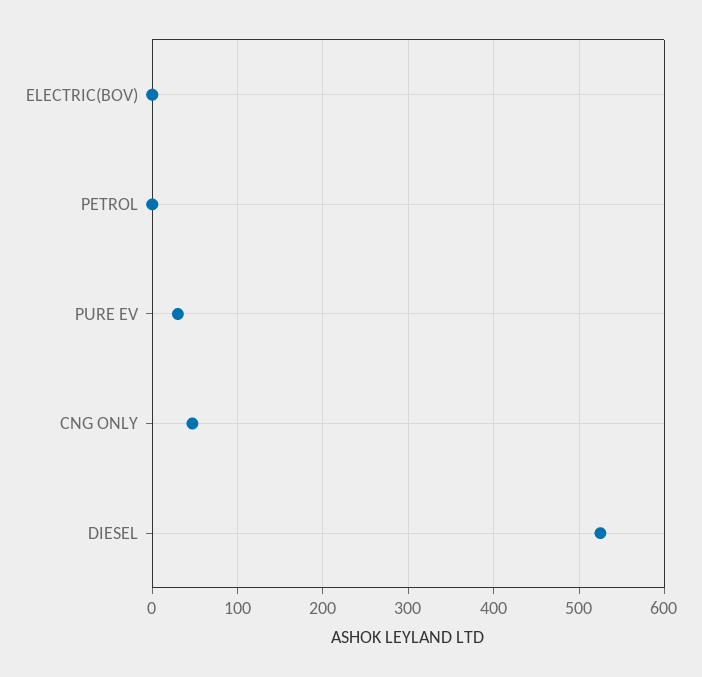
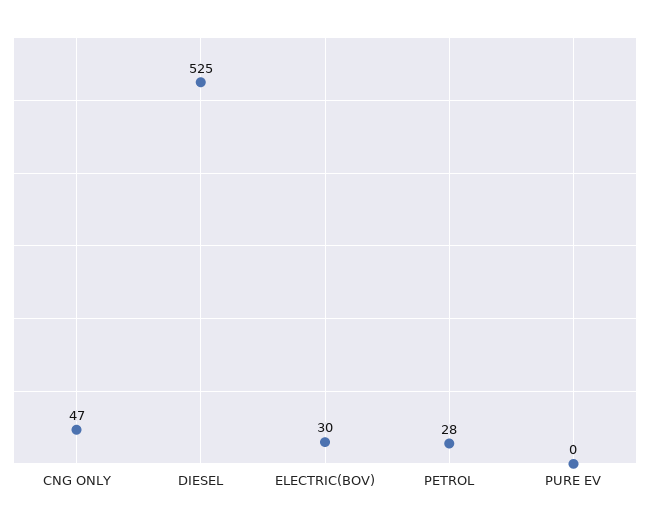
  {
-   "ELECTRIC(BOV)": 0,
+   "ELECTRIC(BOV)": 30,
-   "PETROL": 0,
+   "PETROL": 28,
-   "PURE EV": 30,
+   "PURE EV": 0,
    "CNG ONLY": 47,
    "DIESEL": 525
  }

